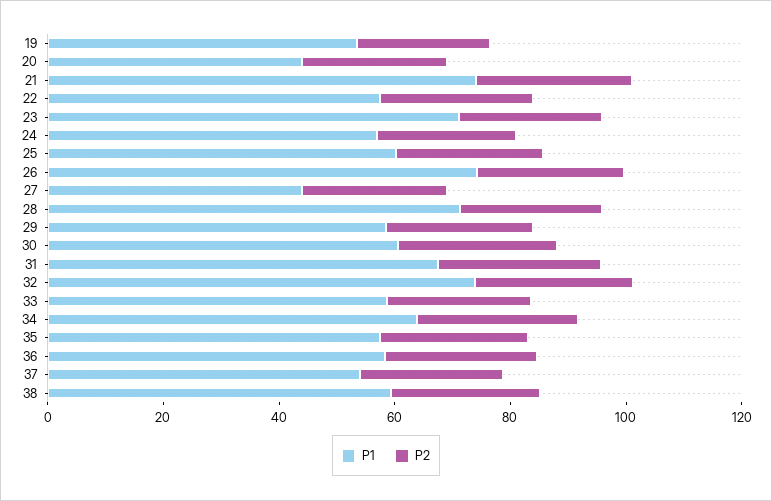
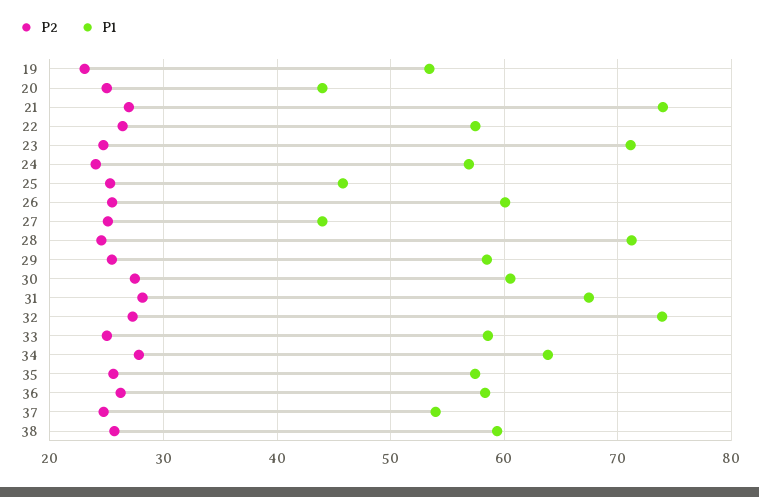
  {
    "P1": {
      "19": 53,
      "20": 44,
      "21": 74,
      "22": 57,
      "23": 71,
      "24": 57,
-     "25": 60,
+     "25": 46,
-     "26": 75,
+     "26": 60,
      "27": 44,
      "28": 71,
      "29": 59,
      "30": 61,
      "31": 67,
      "32": 74,
      "33": 59,
      "34": 64,
      "35": 57,
      "36": 58,
      "37": 54,
      "38": 59
    },
    "P2": {
      "19": 23,
      "20": 25,
      "21": 27,
      "22": 26,
      "23": 25,
      "24": 24,
      "25": 25,
      "26": 25,
      "27": 25,
      "28": 25,
      "29": 25,
      "30": 27,
      "31": 28,
      "32": 27,
      "33": 25,
      "34": 28,
      "35": 26,
      "36": 26,
      "37": 25,
      "38": 26
    }
  }

